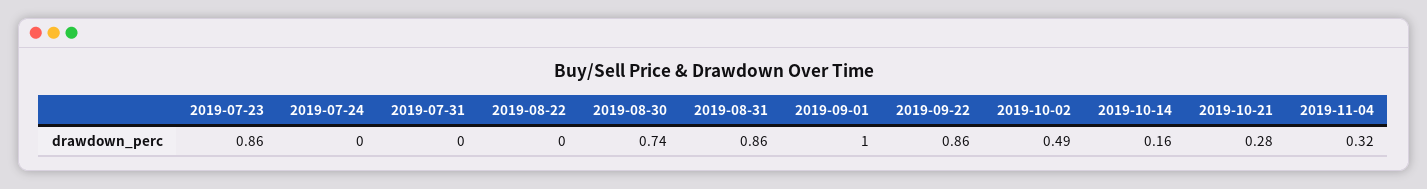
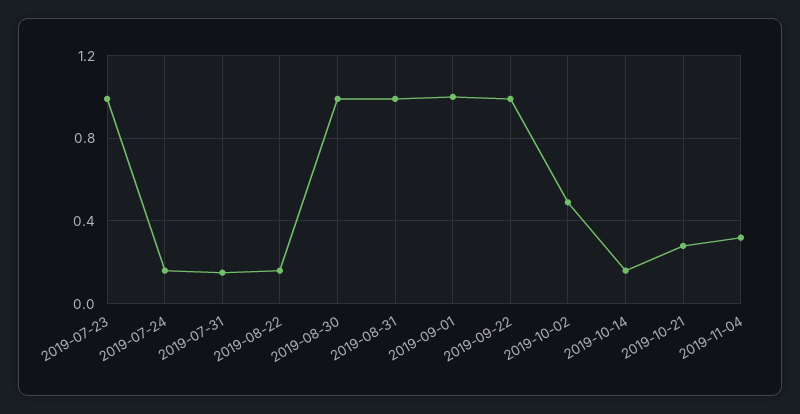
  {
-   "2019-07-23": 0.86,
+   "2019-07-23": 1,
-   "2019-07-24": 0,
+   "2019-07-24": 0.15,
-   "2019-07-31": 0,
+   "2019-07-31": 0.15,
-   "2019-08-22": 0,
+   "2019-08-22": 0.15,
-   "2019-08-30": 0.74,
+   "2019-08-30": 1,
-   "2019-08-31": 0.86,
+   "2019-08-31": 1,
    "2019-09-01": 1,
-   "2019-09-22": 0.86,
+   "2019-09-22": 1,
    "2019-10-02": 0.49,
    "2019-10-14": 0.16,
    "2019-10-21": 0.28,
    "2019-11-04": 0.32
  }

